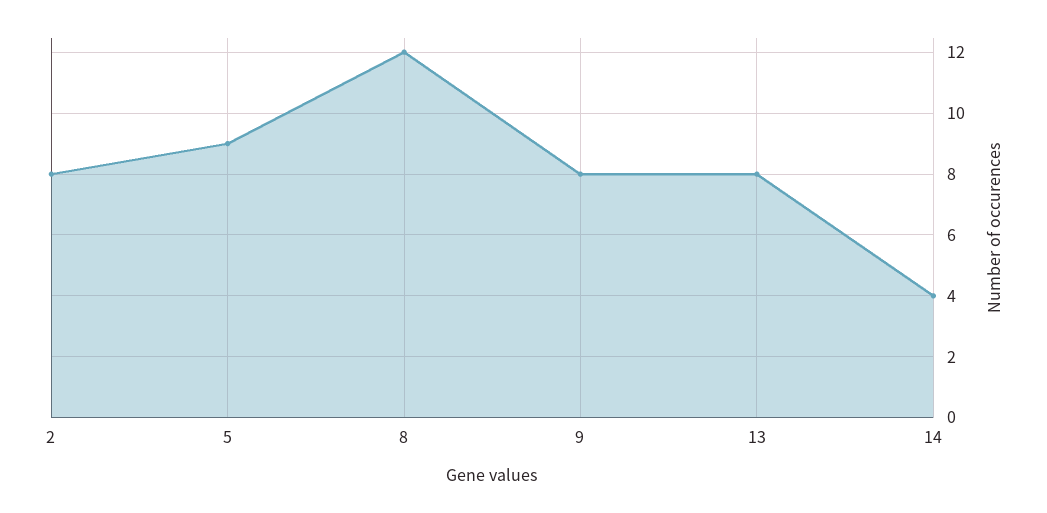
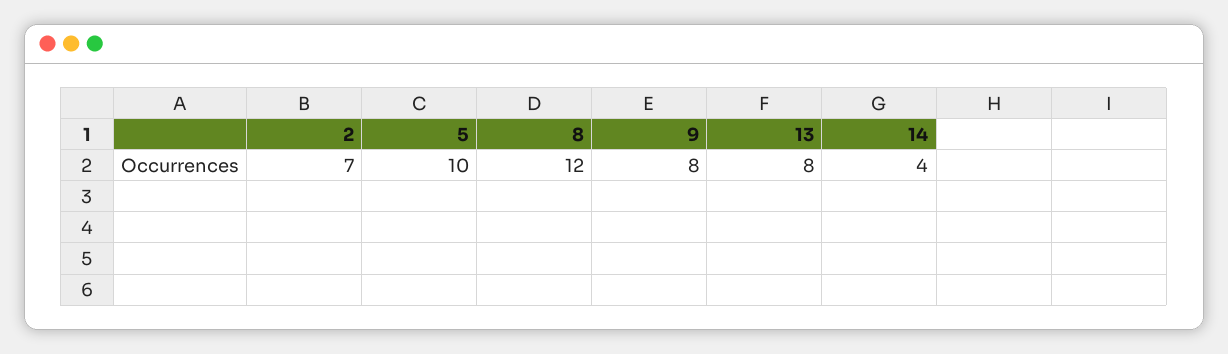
  {
-   "2": 8,
+   "2": 7,
-   "5": 9,
+   "5": 10,
    "8": 12,
    "9": 8,
    "13": 8,
    "14": 4
  }

